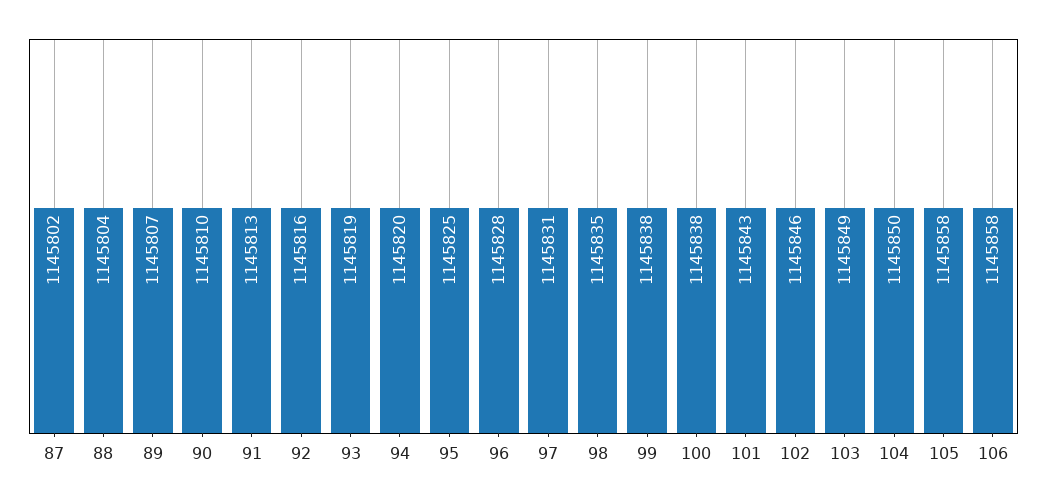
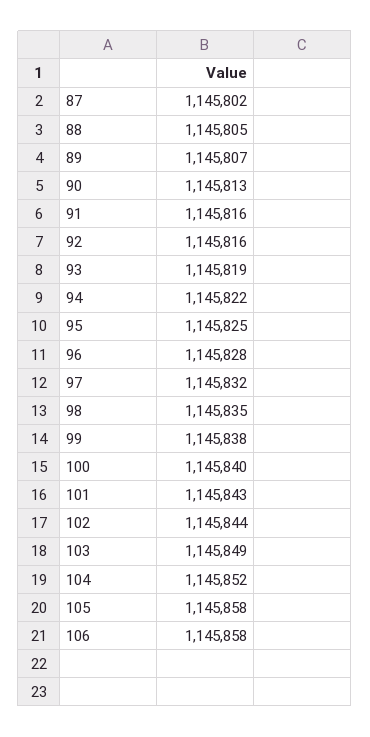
  {
    "87": 1145802,
-   "88": 1145804,
+   "88": 1145805,
    "89": 1145807,
-   "90": 1145810,
+   "90": 1145813,
-   "91": 1145813,
+   "91": 1145816,
    "92": 1145816,
    "93": 1145819,
-   "94": 1145820,
+   "94": 1145822,
    "95": 1145825,
    "96": 1145828,
-   "97": 1145831,
+   "97": 1145832,
    "98": 1145835,
    "99": 1145838,
-   "100": 1145838,
+   "100": 1145840,
    "101": 1145843,
-   "102": 1145846,
+   "102": 1145844,
    "103": 1145849,
-   "104": 1145850,
+   "104": 1145852,
    "105": 1145858,
    "106": 1145858
  }

